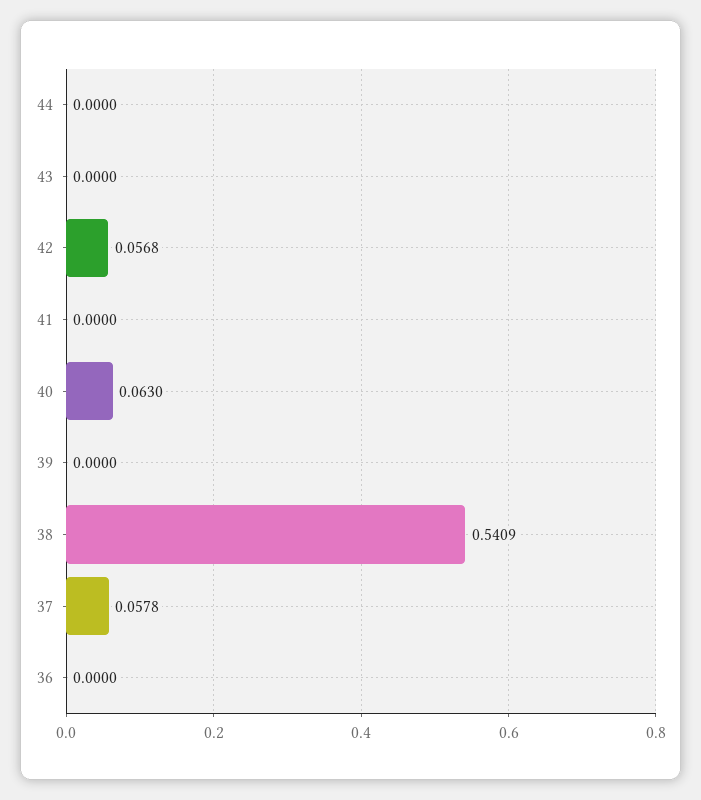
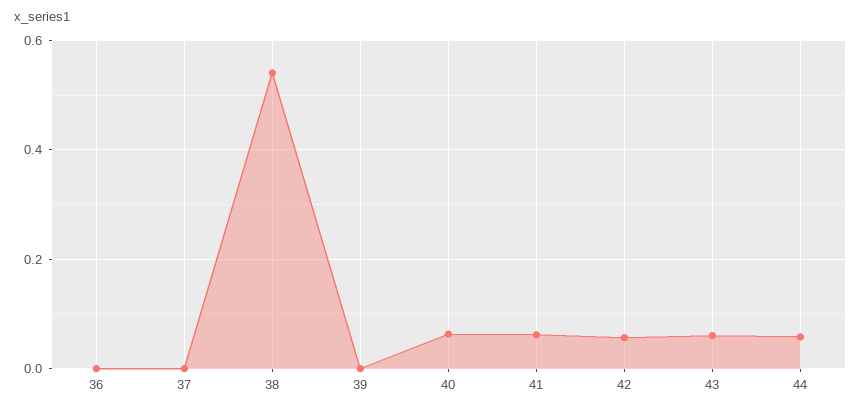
  {
-   "44": 0,
+   "44": 0.06,
-   "43": 0,
+   "43": 0.06,
    "42": 0.0568,
-   "41": 0,
+   "41": 0.06,
    "40": 0.063,
    "39": 0,
    "38": 0.5409,
-   "37": 0.0578,
+   "37": 0,
    "36": 0
  }

